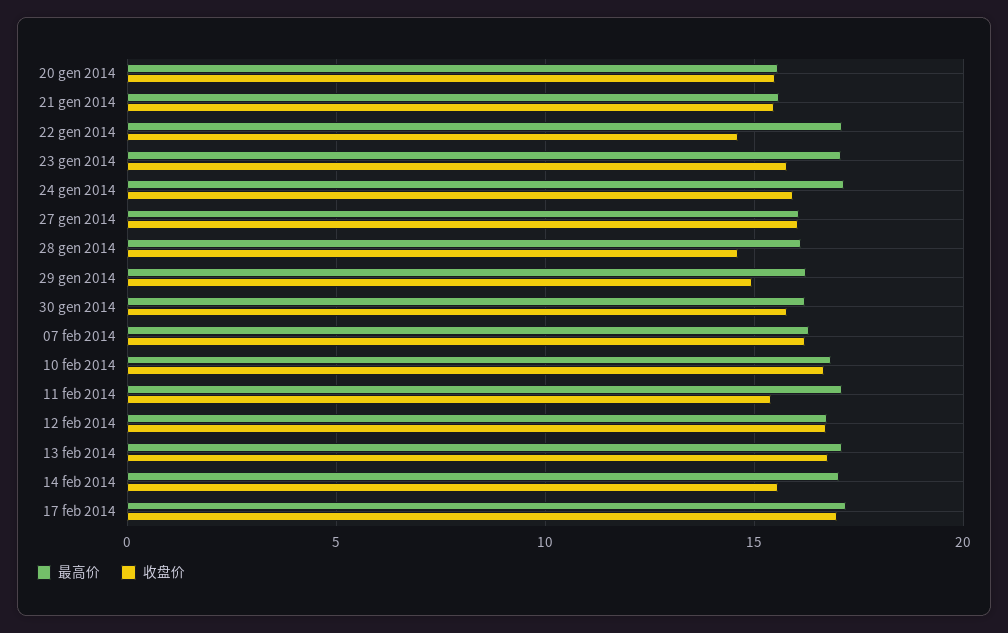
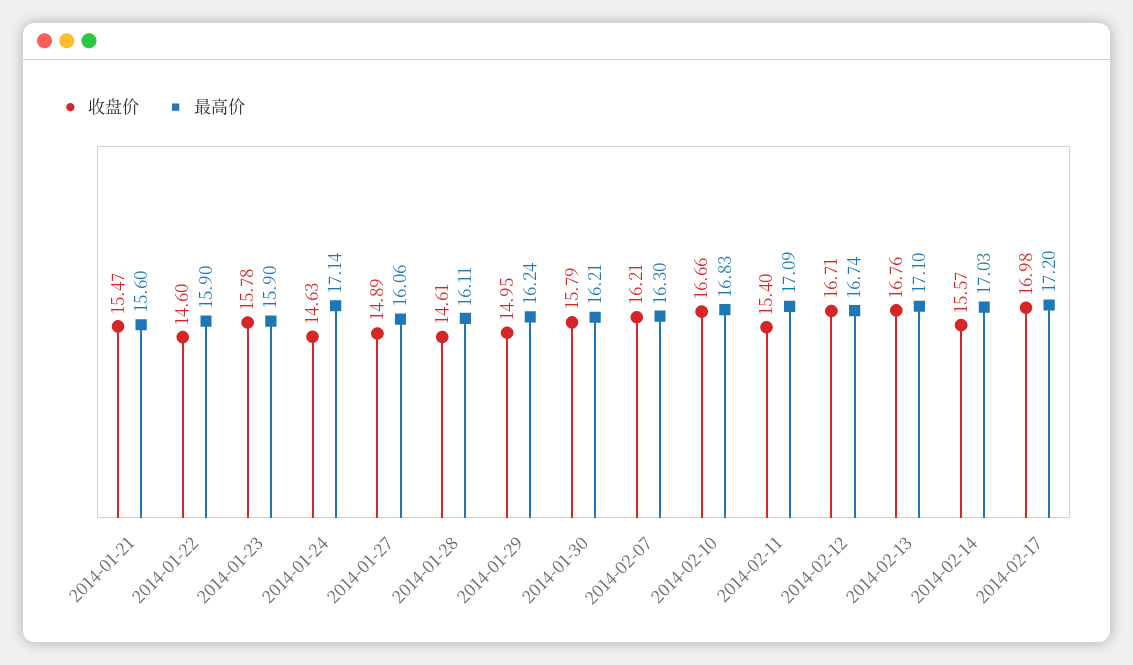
  {
    "最高价": {
-     "20 gen 2014": 15.5,
      "21 gen 2014": 15.6,
-     "22 gen 2014": 17,
+     "22 gen 2014": 15.9,
-     "23 gen 2014": 17,
+     "23 gen 2014": 15.9,
      "24 gen 2014": 17.14,
      "27 gen 2014": 16.06,
      "28 gen 2014": 16.11,
      "29 gen 2014": 16.24,
      "30 gen 2014": 16.21,
      "07 feb 2014": 16.3,
      "10 feb 2014": 16.83,
      "11 feb 2014": 17.09,
      "12 feb 2014": 16.74,
      "13 feb 2014": 17.1,
      "14 feb 2014": 17.03,
      "17 feb 2014": 17.2
    },
    "收盘价": {
-     "20 gen 2014": 15.5,
      "21 gen 2014": 15.47,
      "22 gen 2014": 14.6,
      "23 gen 2014": 15.78,
-     "24 gen 2014": 16,
+     "24 gen 2014": 14.63,
-     "27 gen 2014": 16,
+     "27 gen 2014": 14.89,
      "28 gen 2014": 14.61,
      "29 gen 2014": 14.95,
      "30 gen 2014": 15.79,
      "07 feb 2014": 16.21,
      "10 feb 2014": 16.66,
      "11 feb 2014": 15.4,
      "12 feb 2014": 16.71,
      "13 feb 2014": 16.76,
      "14 feb 2014": 15.57,
      "17 feb 2014": 16.98
    }
  }

